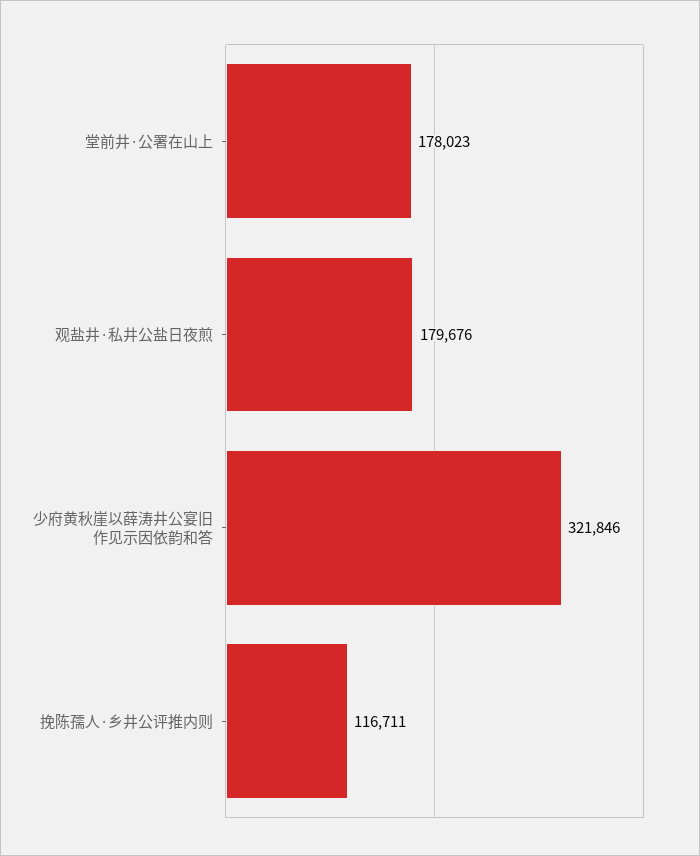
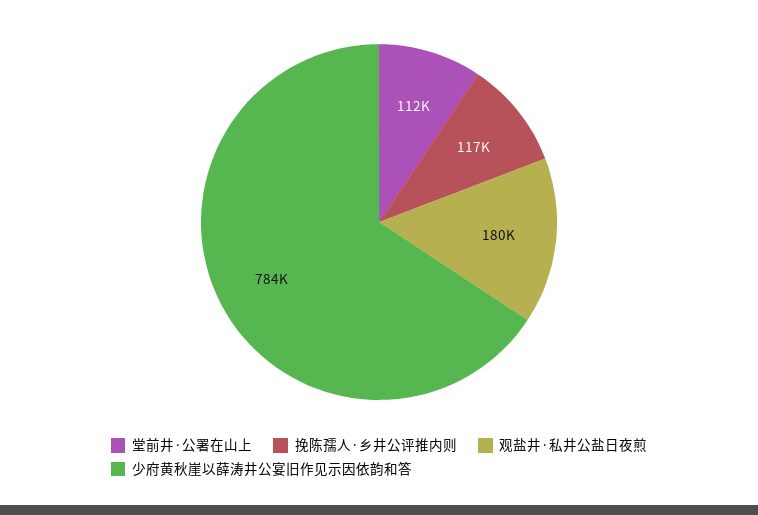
  {
-   "堂前井·公署在山上": 178023,
+   "堂前井·公署在山上": 112000,
    "观盐井·私井公盐日夜煎": 179676,
-   "少府黄秋崖以薛涛井公宴旧作见示因依韵和答": 321846,
+   "少府黄秋崖以薛涛井公宴旧作见示因依韵和答": 784000,
    "挽陈孺人·乡井公评推内则": 116711
  }

